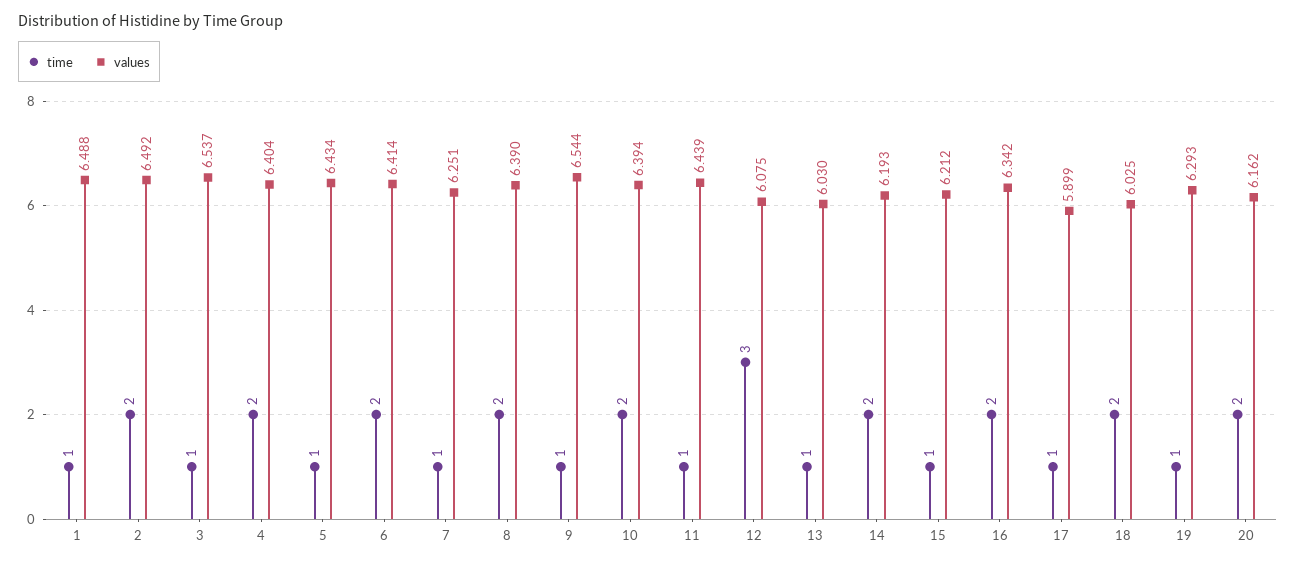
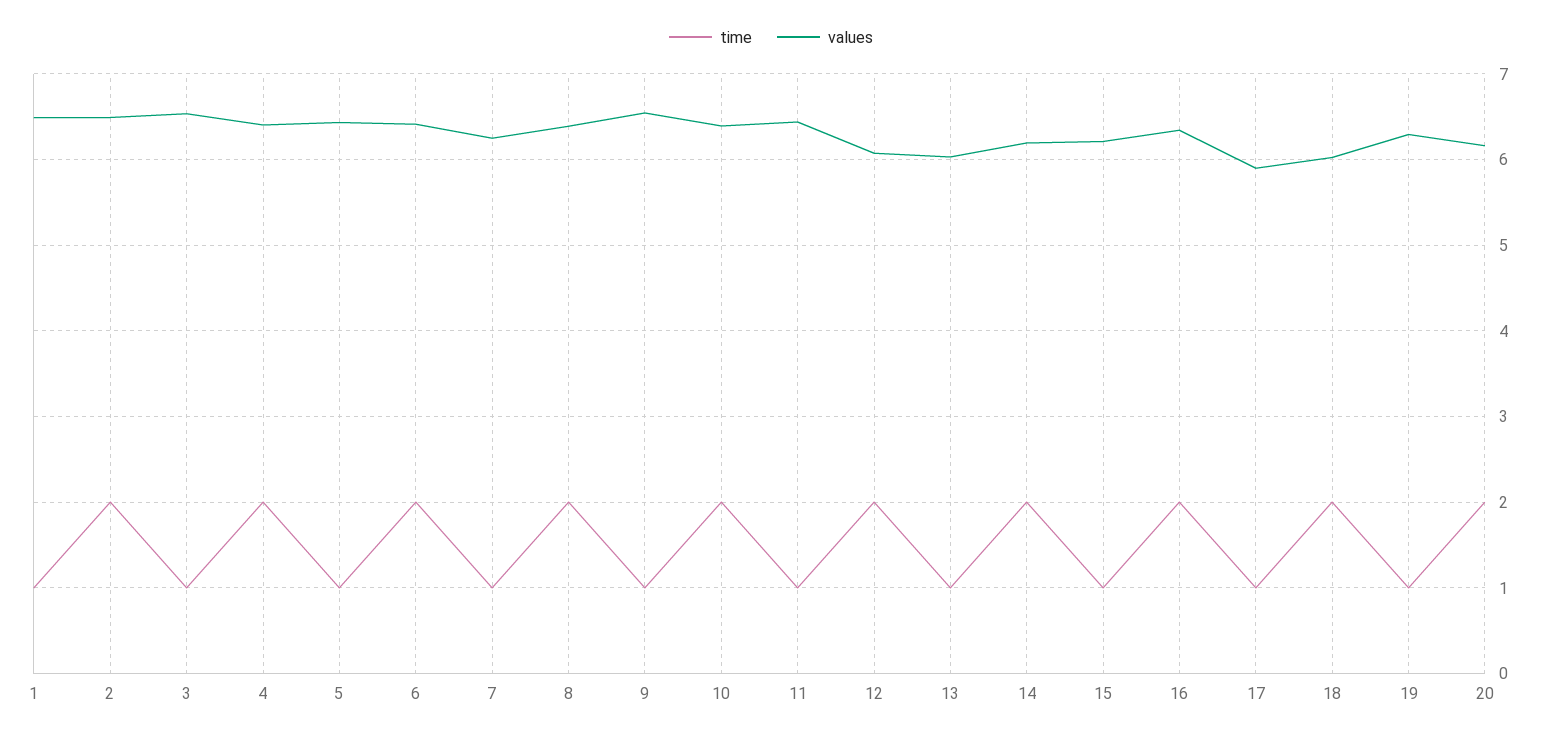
  {
    "time": {
      "1": 1,
      "2": 2,
      "3": 1,
      "4": 2,
      "5": 1,
      "6": 2,
      "7": 1,
      "8": 2,
      "9": 1,
      "10": 2,
      "11": 1,
-     "12": 3,
+     "12": 2,
      "13": 1,
      "14": 2,
      "15": 1,
      "16": 2,
      "17": 1,
      "18": 2,
      "19": 1,
      "20": 2
    },
    "values": {
      "1": 6.488,
      "2": 6.492,
      "3": 6.537,
      "4": 6.404,
      "5": 6.434,
      "6": 6.414,
      "7": 6.251,
      "8": 6.39,
      "9": 6.544,
      "10": 6.394,
      "11": 6.439,
      "12": 6.075,
      "13": 6.03,
      "14": 6.193,
      "15": 6.212,
      "16": 6.342,
      "17": 5.899,
      "18": 6.025,
      "19": 6.293,
      "20": 6.162
    }
  }

